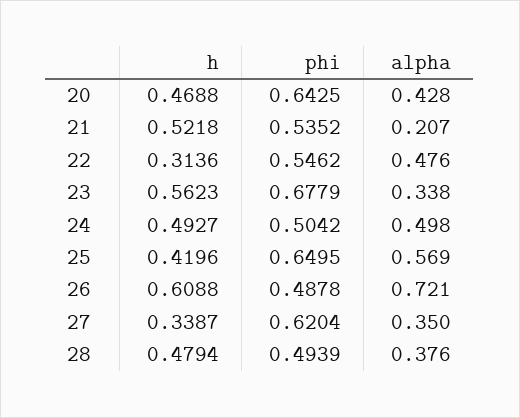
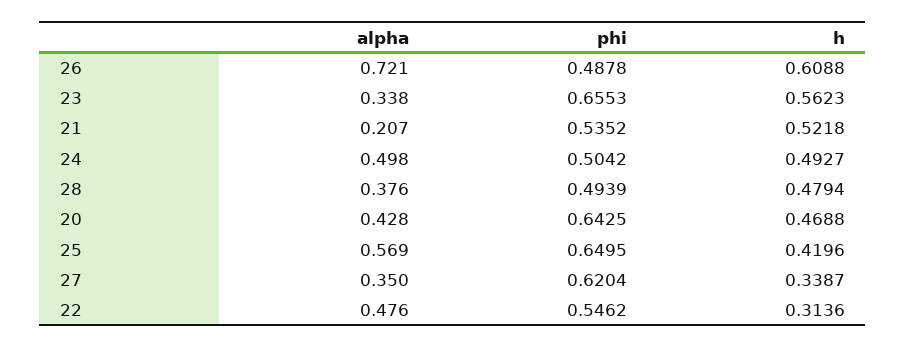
  {
    "h": {
      "20": 0.4688,
      "21": 0.5218,
      "22": 0.3136,
      "23": 0.5623,
      "24": 0.4927,
      "25": 0.4196,
      "26": 0.6088,
      "27": 0.3387,
      "28": 0.4794
    },
    "phi": {
      "20": 0.6425,
      "21": 0.5352,
      "22": 0.5462,
-     "23": 0.6779,
+     "23": 0.6553,
      "24": 0.5042,
      "25": 0.6495,
      "26": 0.4878,
      "27": 0.6204,
      "28": 0.4939
    },
    "alpha": {
      "20": 0.428,
      "21": 0.207,
      "22": 0.476,
      "23": 0.338,
      "24": 0.498,
      "25": 0.569,
      "26": 0.721,
      "27": 0.35,
      "28": 0.376
    }
  }

